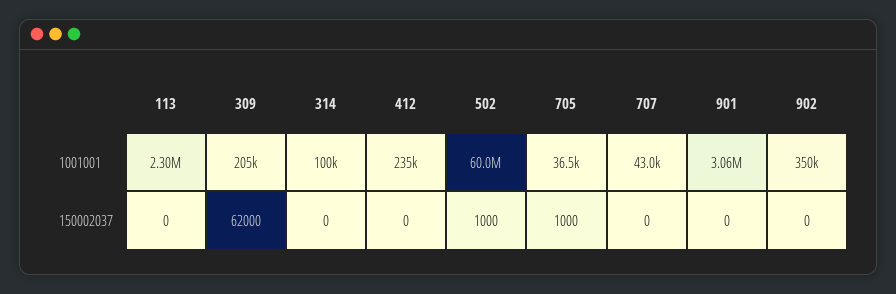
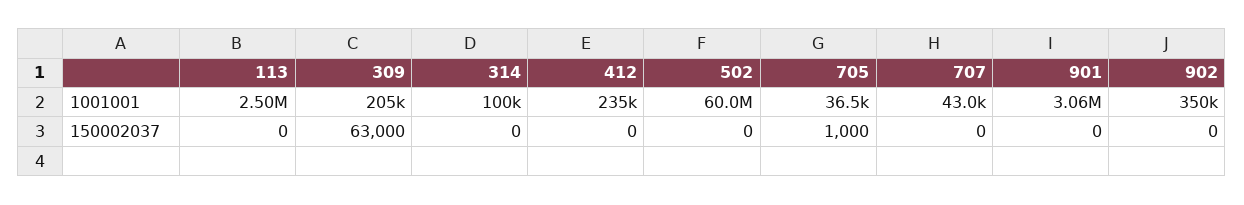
  {
    "113": {
-     "1001001": 2300000,
+     "1001001": 2500000,
      "150002037": 0
    },
    "309": {
      "1001001": 205000,
-     "150002037": 62000
+     "150002037": 63000
    },
    "314": {
      "1001001": 100000,
      "150002037": 0
    },
    "412": {
      "1001001": 235000,
      "150002037": 0
    },
    "502": {
      "1001001": 60000000,
-     "150002037": 1000
+     "150002037": 0
    },
    "705": {
      "1001001": 36500,
      "150002037": 1000
    },
    "707": {
      "1001001": 43000,
      "150002037": 0
    },
    "901": {
      "1001001": 3060000,
      "150002037": 0
    },
    "902": {
      "1001001": 350000,
      "150002037": 0
    }
  }

